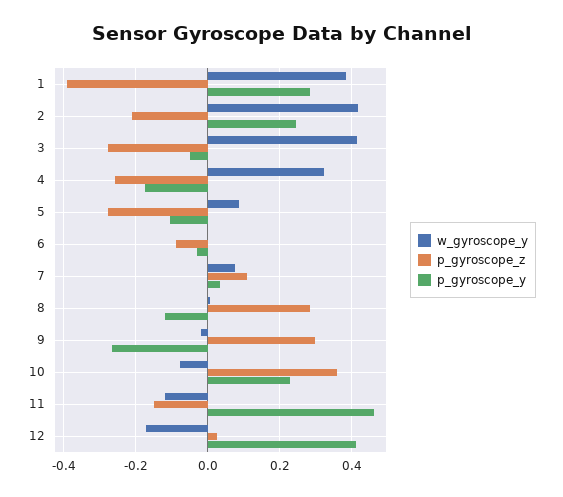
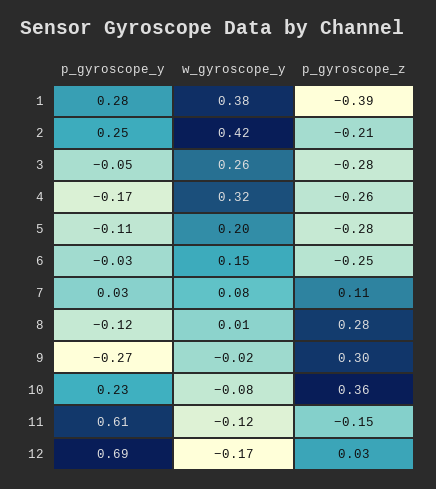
  {
    "w_gyroscope_y": {
      "1": 0.38,
      "2": 0.42,
-     "3": 0.42,
+     "3": 0.26,
      "4": 0.32,
-     "5": 0.08,
+     "5": 0.2,
-     "6": 0,
+     "6": 0.15,
      "7": 0.08,
      "8": 0.01,
      "9": -0.02,
      "10": -0.08,
      "11": -0.12,
      "12": -0.17
    },
    "p_gyroscope_z": {
      "1": -0.39,
      "2": -0.21,
      "3": -0.28,
      "4": -0.26,
      "5": -0.28,
-     "6": -0.08,
+     "6": -0.25,
      "7": 0.11,
      "8": 0.28,
      "9": 0.3,
      "10": 0.36,
      "11": -0.15,
      "12": 0.03
    },
    "p_gyroscope_y": {
      "1": 0.28,
      "2": 0.25,
      "3": -0.05,
      "4": -0.17,
      "5": -0.11,
      "6": -0.03,
      "7": 0.03,
      "8": -0.12,
      "9": -0.27,
      "10": 0.23,
-     "11": 0.46,
+     "11": 0.61,
-     "12": 0.42
+     "12": 0.69
    }
  }

